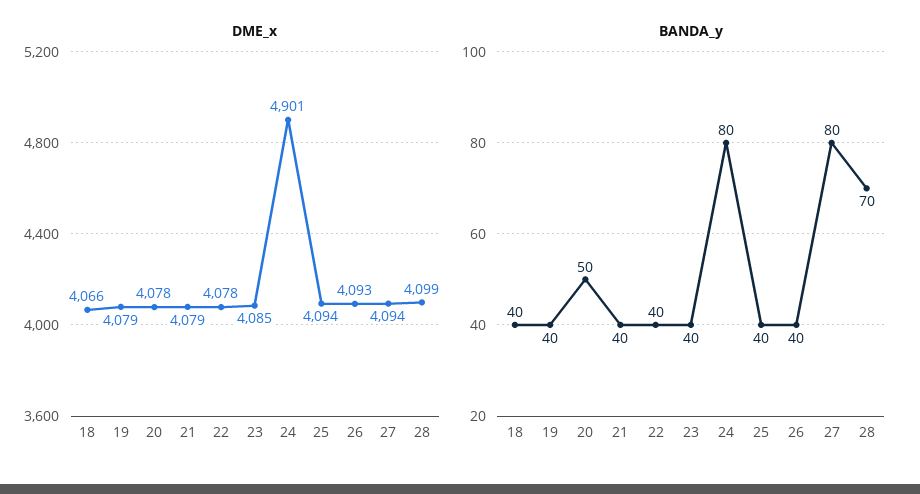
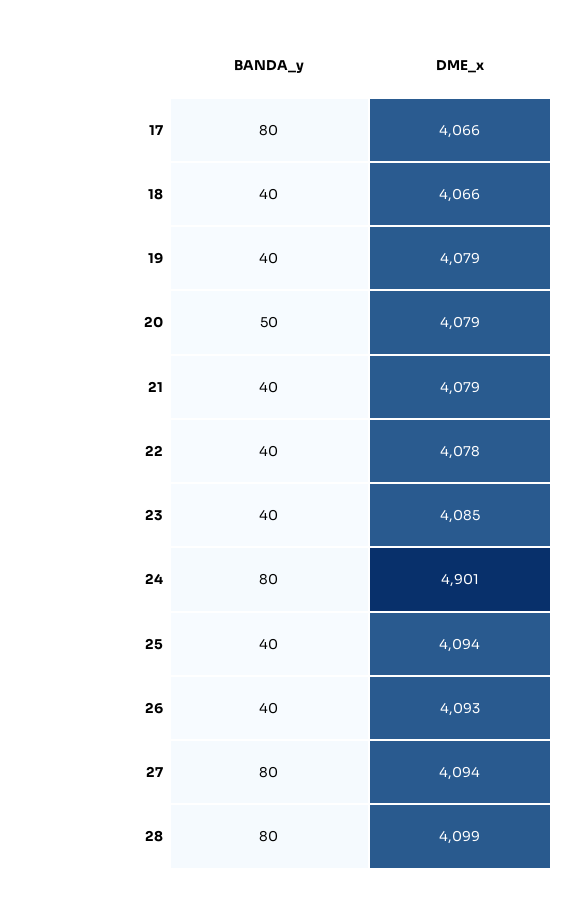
  {
    "DME_x": {
      "18": 4066,
      "19": 4079,
-     "20": 4078,
+     "20": 4079,
      "21": 4079,
      "22": 4078,
      "23": 4085,
      "24": 4901,
      "25": 4094,
      "26": 4093,
      "27": 4094,
-     "28": 4099
+     "28": 4099,
+     "17": 4066
    },
    "BANDA_y": {
      "18": 40,
      "19": 40,
      "20": 50,
      "21": 40,
      "22": 40,
      "23": 40,
      "24": 80,
      "25": 40,
      "26": 40,
      "27": 80,
-     "28": 70
+     "28": 80,
+     "17": 80
    }
  }

